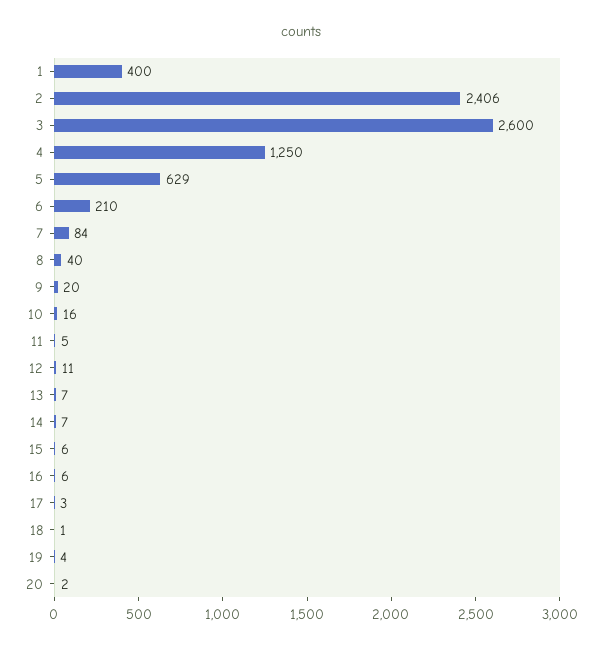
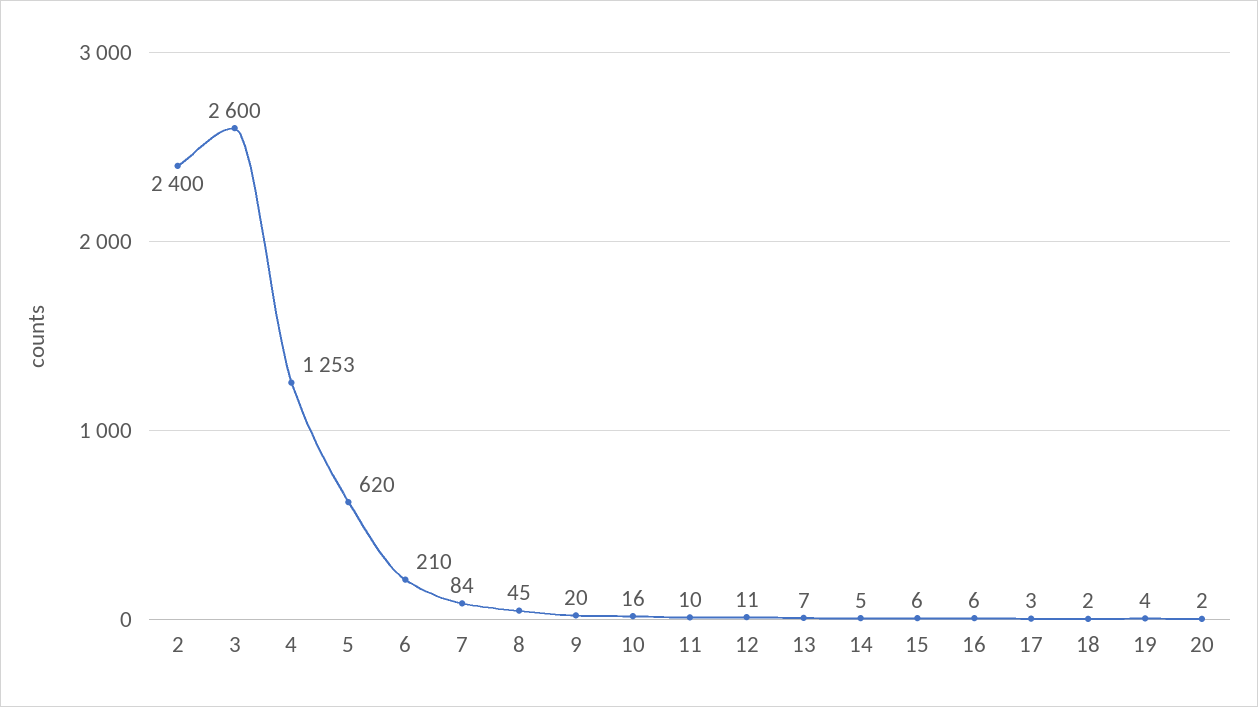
  {
-   "1": 400,
-   "2": 2406,
+   "2": 2400,
    "3": 2600,
-   "4": 1250,
+   "4": 1253,
-   "5": 629,
+   "5": 620,
    "6": 210,
    "7": 84,
-   "8": 40,
+   "8": 45,
    "9": 20,
    "10": 16,
-   "11": 5,
+   "11": 10,
    "12": 11,
    "13": 7,
-   "14": 7,
+   "14": 5,
    "15": 6,
    "16": 6,
    "17": 3,
-   "18": 1,
+   "18": 2,
    "19": 4,
    "20": 2
  }

